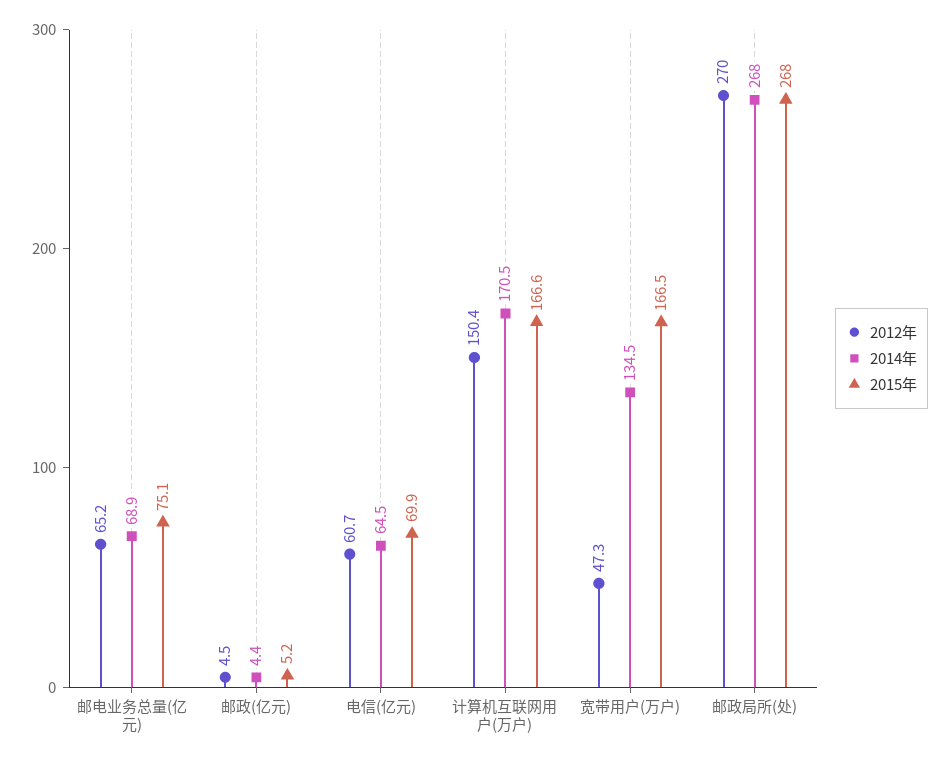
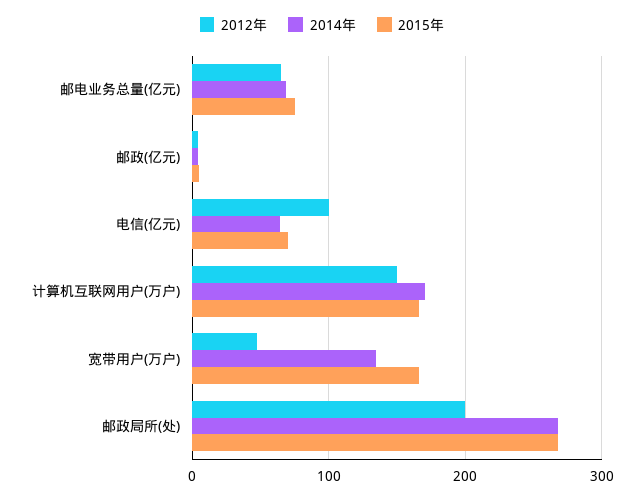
  {
    "2012年": {
      "邮电业务总量(亿元)": 65.2,
      "邮政(亿元)": 4.5,
-     "电信(亿元)": 60.7,
+     "电信(亿元)": 100,
      "计算机互联网用户(万户)": 150.4,
      "宽带用户(万户)": 47.3,
-     "邮政局所(处)": 270
+     "邮政局所(处)": 200
    },
    "2014年": {
      "邮电业务总量(亿元)": 68.9,
      "邮政(亿元)": 4.4,
      "电信(亿元)": 64.5,
      "计算机互联网用户(万户)": 170.5,
      "宽带用户(万户)": 134.5,
      "邮政局所(处)": 268
    },
    "2015年": {
      "邮电业务总量(亿元)": 75.1,
      "邮政(亿元)": 5.2,
      "电信(亿元)": 69.9,
      "计算机互联网用户(万户)": 166.6,
      "宽带用户(万户)": 166.5,
      "邮政局所(处)": 268
    }
  }

